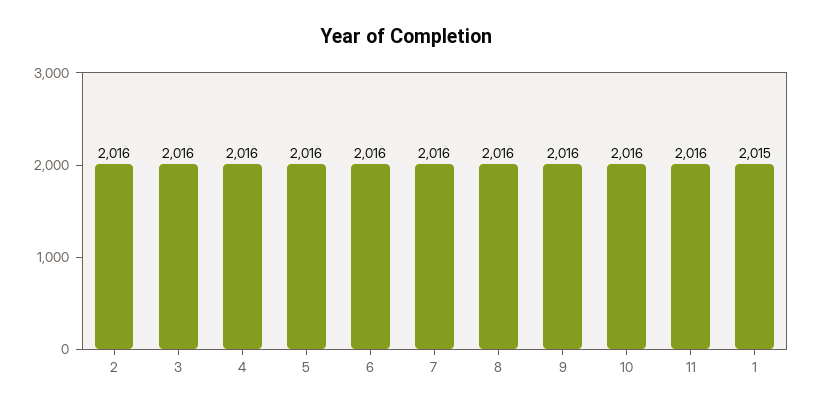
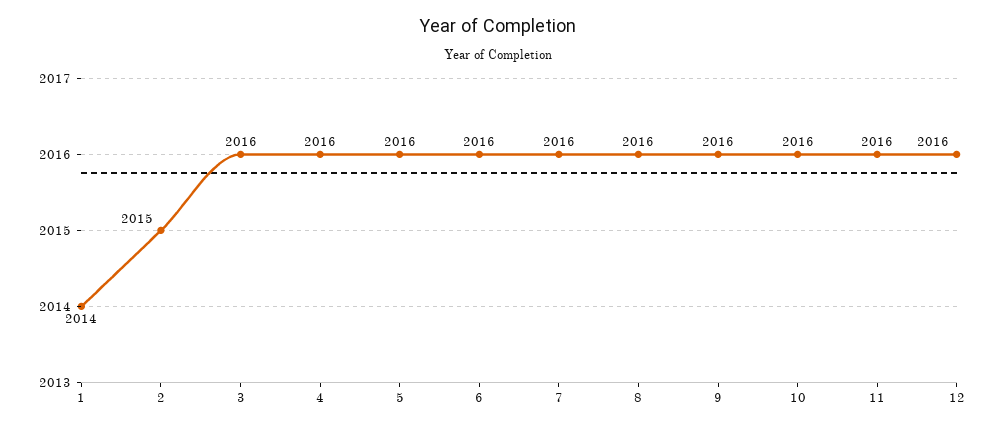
  {
-   "2": 2016,
+   "2": 2015,
    "3": 2016,
    "4": 2016,
    "5": 2016,
    "6": 2016,
    "7": 2016,
    "8": 2016,
    "9": 2016,
    "10": 2016,
    "11": 2016,
-   "1": 2015
+   "1": 2014,
+   "12": 2016
  }

